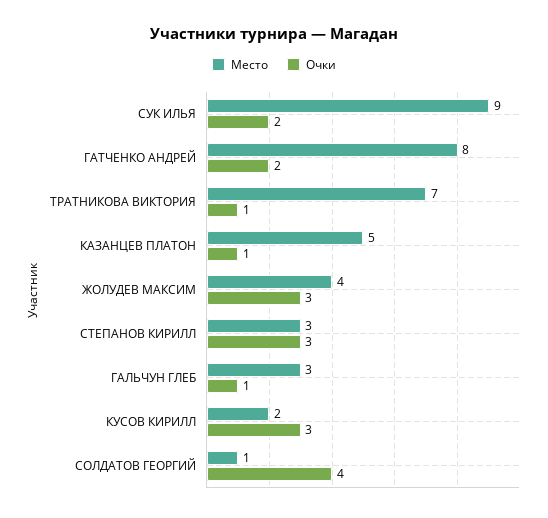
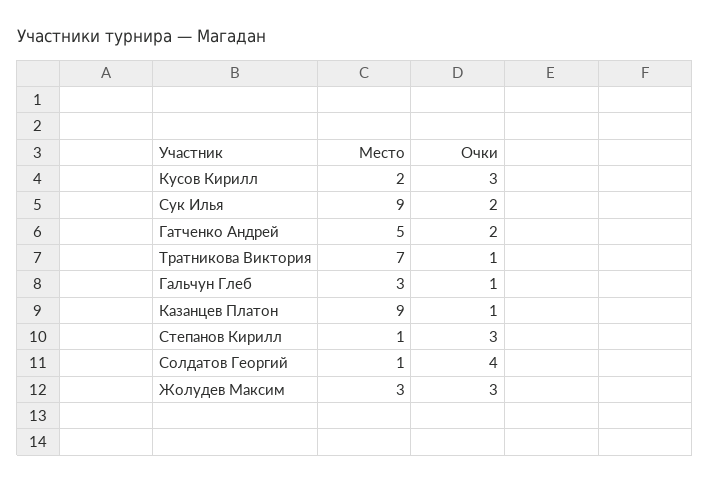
  {
    "Место": {
      "СУК ИЛЬЯ": 9,
-     "ГАТЧЕНКО АНДРЕЙ": 8,
+     "ГАТЧЕНКО АНДРЕЙ": 5,
      "ТРАТНИКОВА ВИКТОРИЯ": 7,
-     "КАЗАНЦЕВ ПЛАТОН": 5,
+     "КАЗАНЦЕВ ПЛАТОН": 9,
-     "ЖОЛУДЕВ МАКСИМ": 4,
+     "ЖОЛУДЕВ МАКСИМ": 3,
-     "СТЕПАНОВ КИРИЛЛ": 3,
+     "СТЕПАНОВ КИРИЛЛ": 1,
      "ГАЛЬЧУН ГЛЕБ": 3,
      "КУСОВ КИРИЛЛ": 2,
      "СОЛДАТОВ ГЕОРГИЙ": 1
    },
    "Очки": {
      "СУК ИЛЬЯ": 2,
      "ГАТЧЕНКО АНДРЕЙ": 2,
      "ТРАТНИКОВА ВИКТОРИЯ": 1,
      "КАЗАНЦЕВ ПЛАТОН": 1,
      "ЖОЛУДЕВ МАКСИМ": 3,
      "СТЕПАНОВ КИРИЛЛ": 3,
      "ГАЛЬЧУН ГЛЕБ": 1,
      "КУСОВ КИРИЛЛ": 3,
      "СОЛДАТОВ ГЕОРГИЙ": 4
    }
  }

